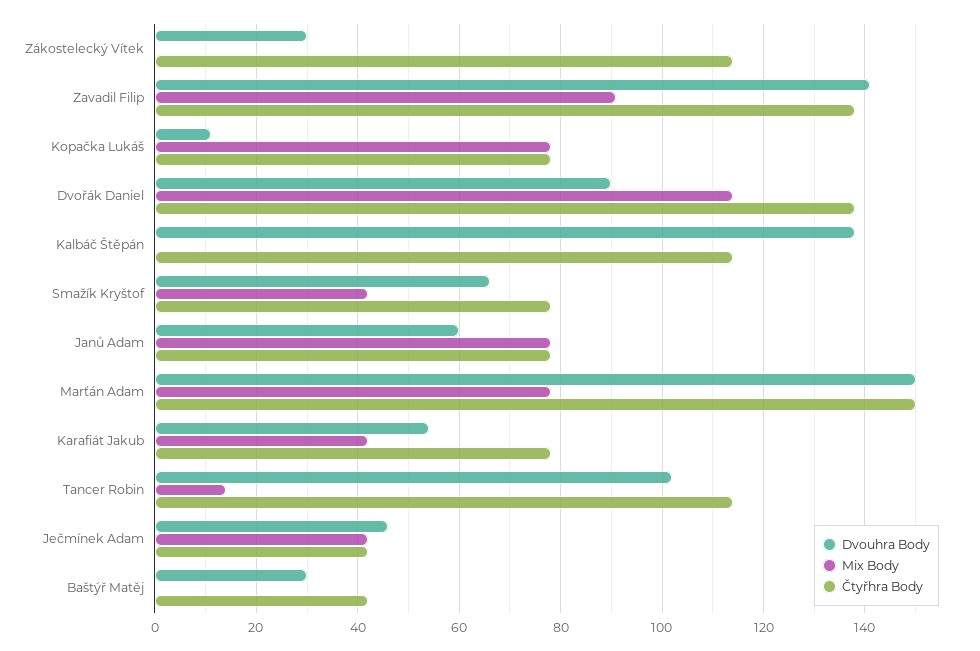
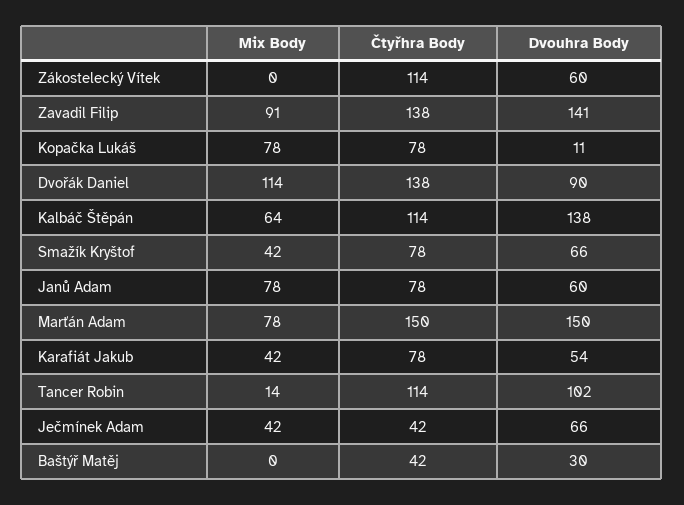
  {
    "Dvouhra Body": {
-     "Zákostelecký Vítek": 30,
+     "Zákostelecký Vítek": 60,
      "Zavadil Filip": 141,
      "Kopačka Lukáš": 11,
      "Dvořák Daniel": 90,
      "Kalbáč Štěpán": 138,
      "Smažík Kryštof": 66,
      "Janů Adam": 60,
      "Marťán Adam": 150,
      "Karafiát Jakub": 54,
      "Tancer Robin": 102,
-     "Ječmínek Adam": 45,
+     "Ječmínek Adam": 66,
      "Baštýř Matěj": 30
    },
    "Mix Body": {
      "Zákostelecký Vítek": 0,
      "Zavadil Filip": 91,
      "Kopačka Lukáš": 78,
      "Dvořák Daniel": 114,
-     "Kalbáč Štěpán": 0,
+     "Kalbáč Štěpán": 64,
      "Smažík Kryštof": 42,
      "Janů Adam": 78,
      "Marťán Adam": 78,
      "Karafiát Jakub": 42,
      "Tancer Robin": 14,
      "Ječmínek Adam": 42,
      "Baštýř Matěj": 0
    },
    "Čtyřhra Body": {
      "Zákostelecký Vítek": 114,
      "Zavadil Filip": 138,
      "Kopačka Lukáš": 78,
      "Dvořák Daniel": 138,
      "Kalbáč Štěpán": 114,
      "Smažík Kryštof": 78,
      "Janů Adam": 78,
      "Marťán Adam": 150,
      "Karafiát Jakub": 78,
      "Tancer Robin": 114,
      "Ječmínek Adam": 42,
      "Baštýř Matěj": 42
    }
  }

